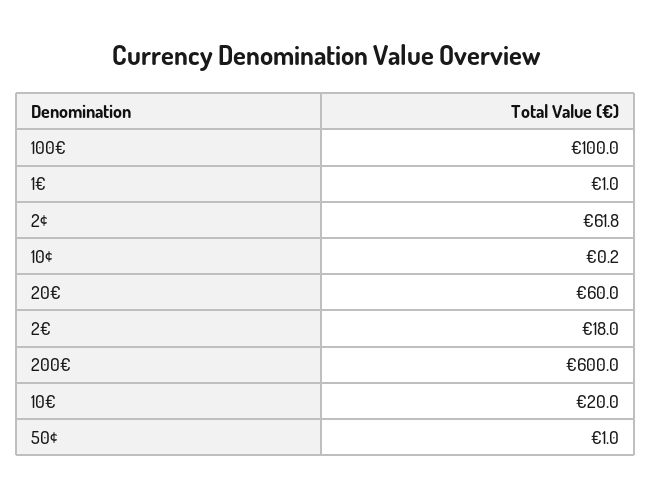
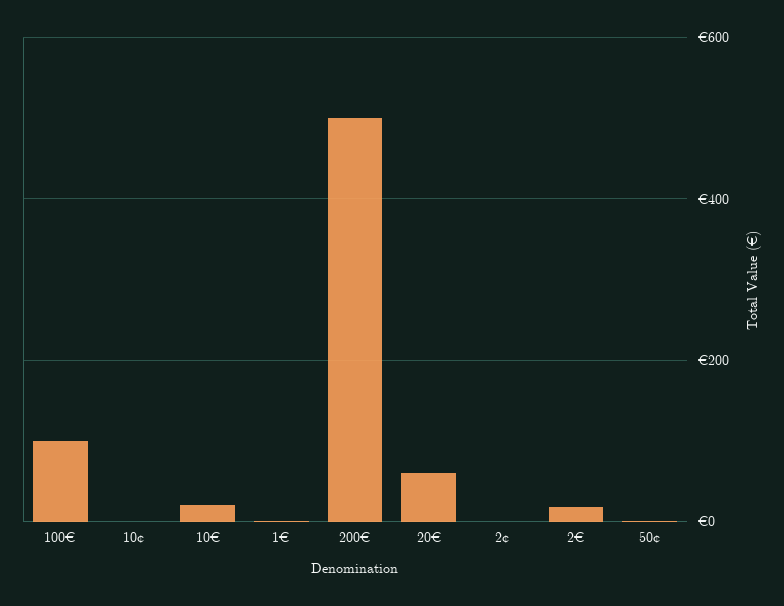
  {
    "100€": 100,
    "1€": 1,
-   "2¢": 61.8,
+   "2¢": 0,
    "10¢": 0.2,
    "20€": 60,
    "2€": 18,
-   "200€": 600,
+   "200€": 500,
    "10€": 20,
    "50¢": 1
  }

